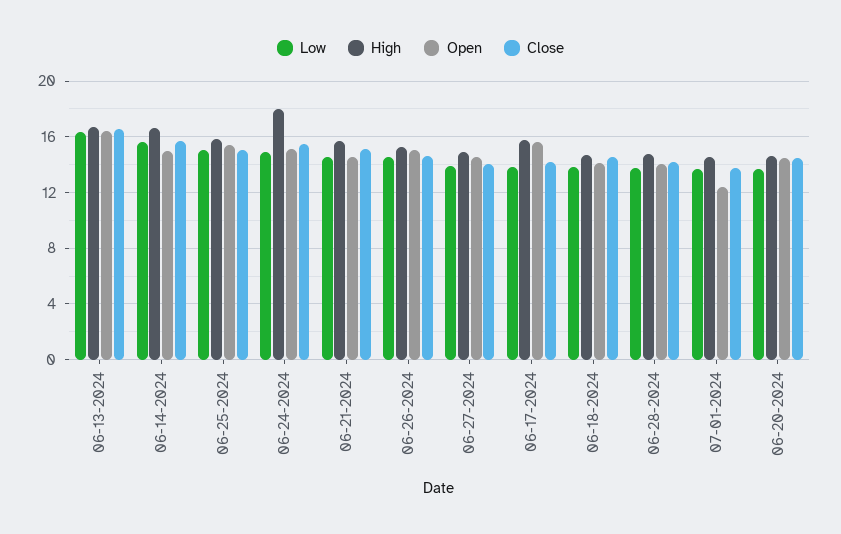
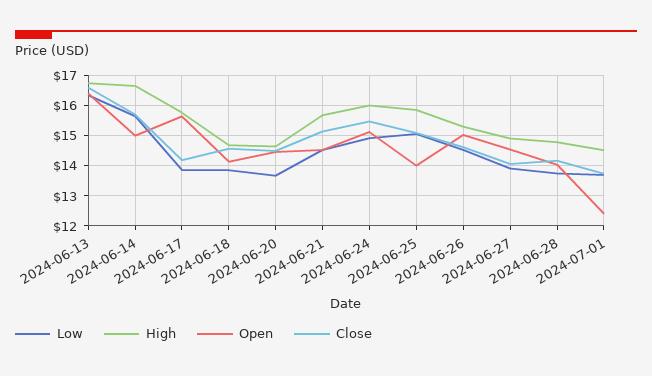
  {
    "Low": {
      "06-13-2024": 16.4,
      "06-14-2024": 15.6,
      "06-25-2024": 15,
      "06-24-2024": 15,
      "06-21-2024": 14.6,
      "06-26-2024": 14.6,
      "06-27-2024": 14,
      "06-17-2024": 13.8,
      "06-18-2024": 13.8,
      "06-28-2024": 13.8,
      "07-01-2024": 13.8,
      "06-20-2024": 13.6
    },
    "High": {
      "06-13-2024": 16.8,
      "06-14-2024": 16.6,
      "06-25-2024": 15.8,
-     "06-24-2024": 18,
+     "06-24-2024": 16,
      "06-21-2024": 15.6,
      "06-26-2024": 15.4,
      "06-27-2024": 15,
      "06-17-2024": 15.8,
      "06-18-2024": 14.6,
      "06-28-2024": 14.8,
      "07-01-2024": 14.6,
      "06-20-2024": 14.6
    },
    "Open": {
      "06-13-2024": 16.4,
      "06-14-2024": 15,
-     "06-25-2024": 15.5,
+     "06-25-2024": 14,
      "06-24-2024": 15.2,
      "06-21-2024": 14.6,
      "06-26-2024": 15,
      "06-27-2024": 14.6,
      "06-17-2024": 15.6,
      "06-18-2024": 14.2,
      "06-28-2024": 14,
      "07-01-2024": 12.4,
      "06-20-2024": 14.4
    },
    "Close": {
      "06-13-2024": 16.6,
      "06-14-2024": 15.8,
      "06-25-2024": 15,
      "06-24-2024": 15.4,
      "06-21-2024": 15.2,
      "06-26-2024": 14.6,
      "06-27-2024": 14,
      "06-17-2024": 14.2,
      "06-18-2024": 14.6,
      "06-28-2024": 14.2,
      "07-01-2024": 13.8,
      "06-20-2024": 14.4
    }
  }

